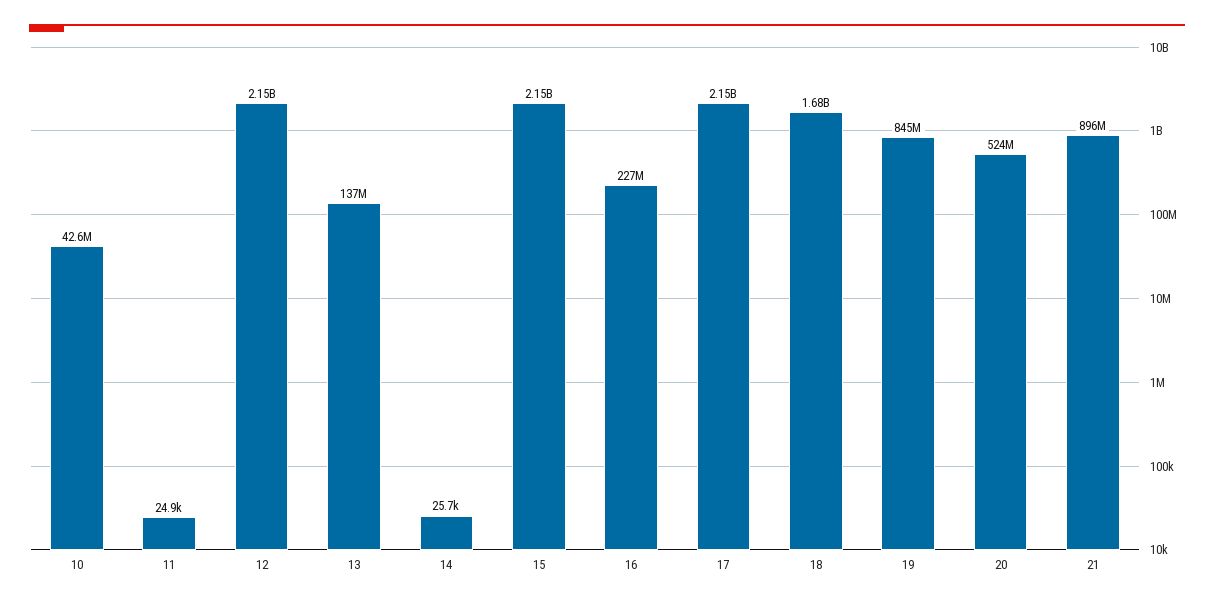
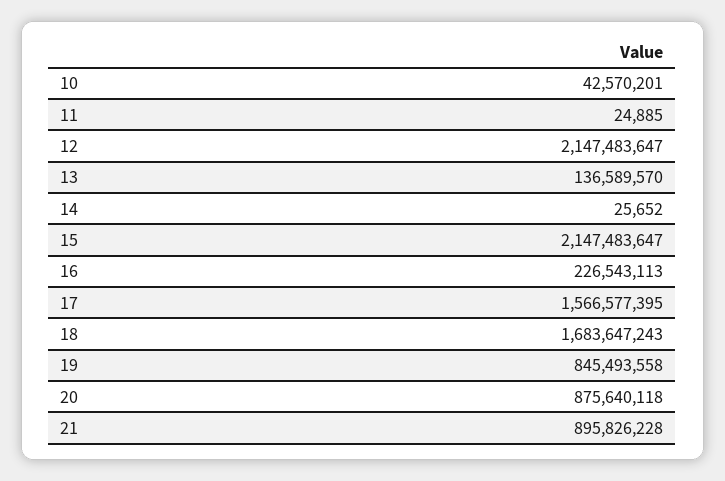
  {
    "10": 42570201,
    "11": 24885,
    "12": 2147483647,
    "13": 136589570,
    "14": 25652,
    "15": 2147483647,
    "16": 226543113,
-   "17": 2150000000,
+   "17": 1566577395,
    "18": 1683647243,
    "19": 845493558,
-   "20": 524000000,
+   "20": 875640118,
    "21": 895826228
  }

